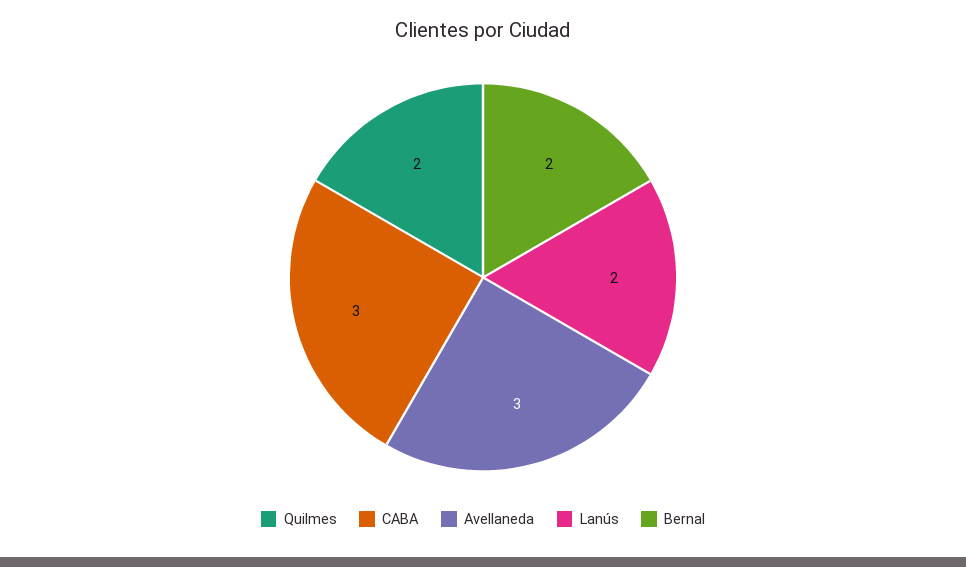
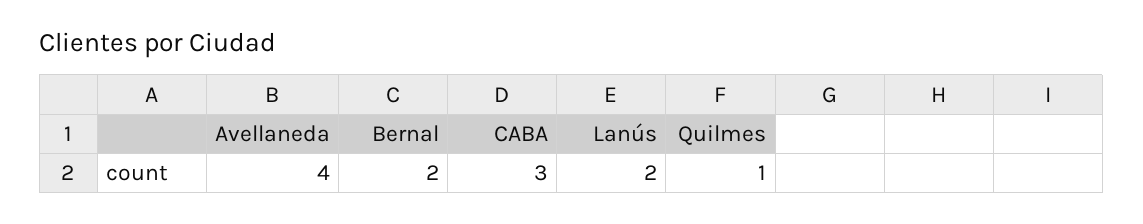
  {
-   "Quilmes": 2,
+   "Quilmes": 1,
    "CABA": 3,
-   "Avellaneda": 3,
+   "Avellaneda": 4,
    "Lanús": 2,
    "Bernal": 2
  }

